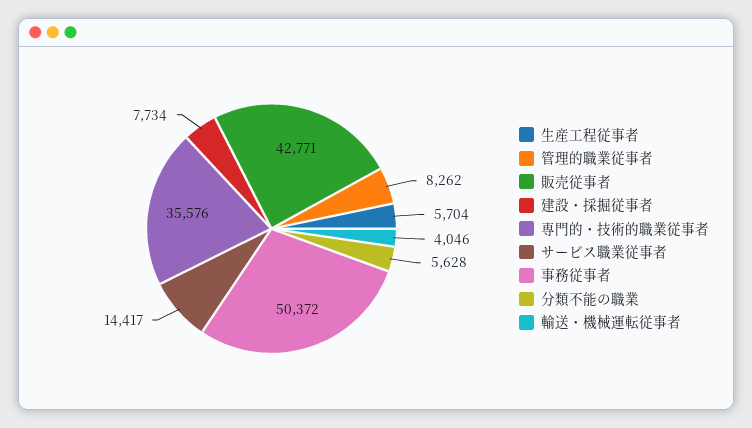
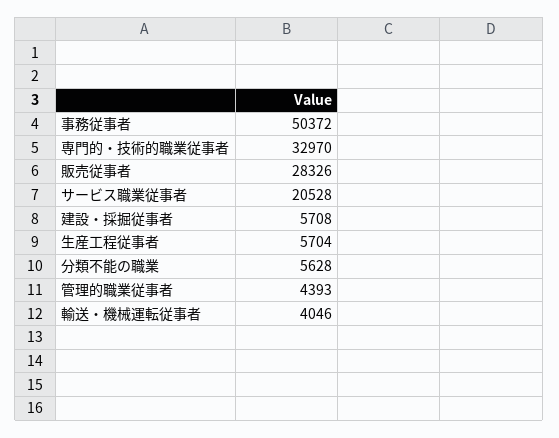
  {
    "生産工程従事者": 5704,
-   "管理的職業従事者": 8262,
+   "管理的職業従事者": 4393,
-   "販売従事者": 42771,
+   "販売従事者": 28326,
-   "建設・採掘従事者": 7734,
+   "建設・採掘従事者": 5708,
-   "専門的・技術的職業従事者": 35576,
+   "専門的・技術的職業従事者": 32970,
-   "サービス職業従事者": 14417,
+   "サービス職業従事者": 20528,
    "事務従事者": 50372,
    "分類不能の職業": 5628,
    "輸送・機械運転従事者": 4046
  }

